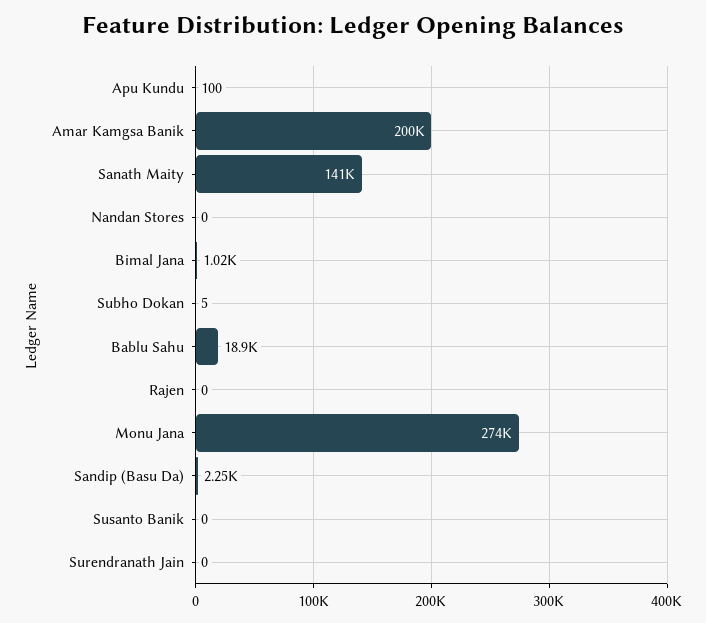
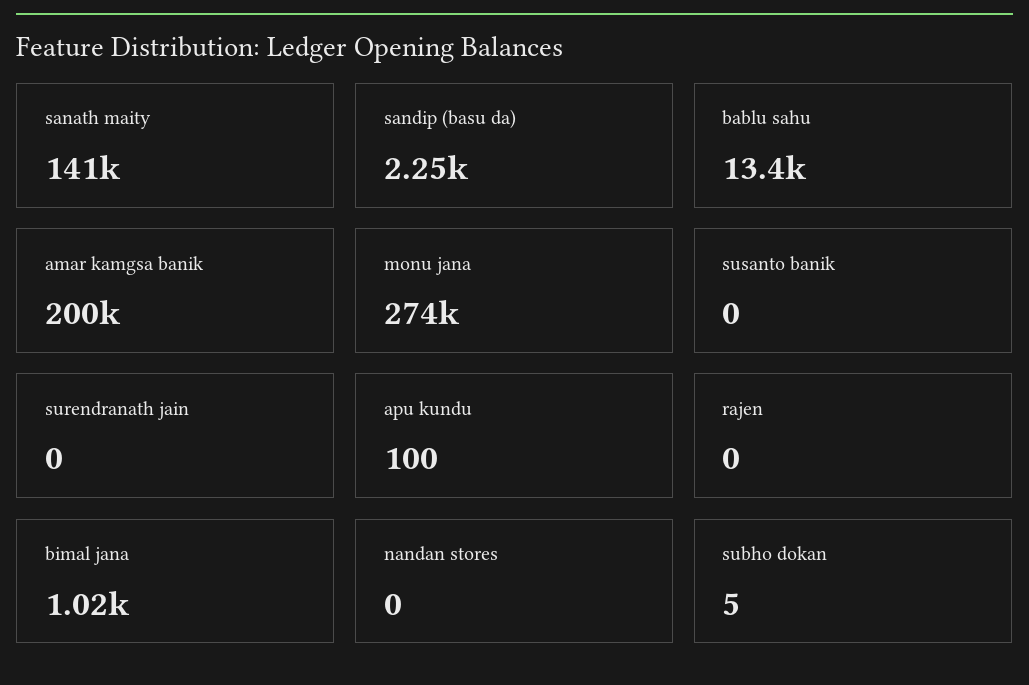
  {
    "Apu Kundu": 100,
    "Amar Kamgsa Banik": 200000,
    "Sanath Maity": 141000,
    "Nandan Stores": 0,
    "Bimal Jana": 1020,
    "Subho Dokan": 5,
-   "Bablu Sahu": 18900,
+   "Bablu Sahu": 13400,
    "Rajen": 0,
    "Monu Jana": 274000,
    "Sandip (Basu Da)": 2250,
    "Susanto Banik": 0,
    "Surendranath Jain": 0
  }

